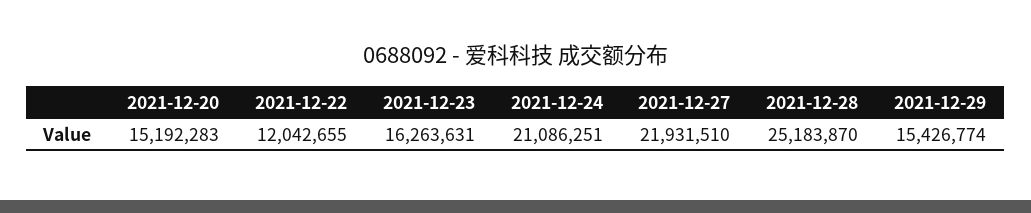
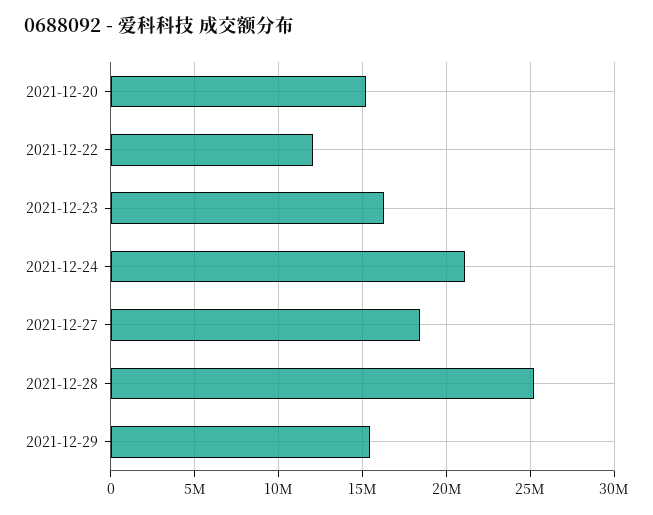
  {
    "2021-12-20": 15192283,
    "2021-12-22": 12042655,
    "2021-12-23": 16263631,
    "2021-12-24": 21086251,
-   "2021-12-27": 21931510,
+   "2021-12-27": 18500000,
    "2021-12-28": 25183870,
    "2021-12-29": 15426774
  }

